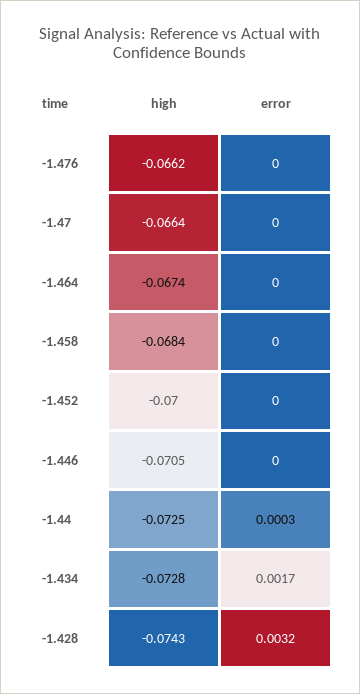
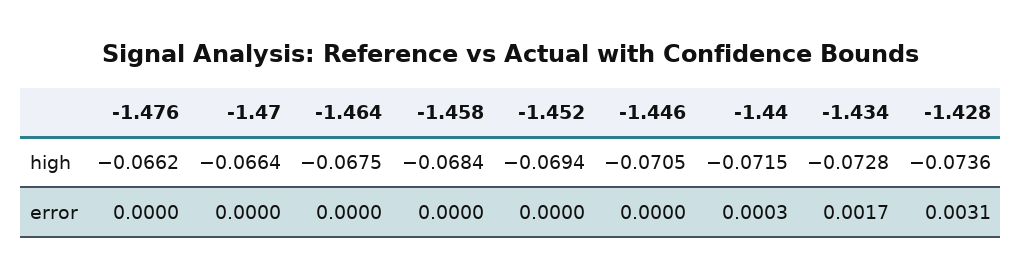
  {
    "high": {
      "-1.476": -0.0662,
      "-1.47": -0.0664,
-     "-1.464": -0.0674,
+     "-1.464": -0.0675,
      "-1.458": -0.0684,
-     "-1.452": -0.07,
+     "-1.452": -0.0694,
      "-1.446": -0.0705,
-     "-1.44": -0.0725,
+     "-1.44": -0.0715,
      "-1.434": -0.0728,
-     "-1.428": -0.0743
+     "-1.428": -0.0736
    },
    "error": {
      "-1.476": 0,
      "-1.47": 0,
      "-1.464": 0,
      "-1.458": 0,
      "-1.452": 0,
      "-1.446": 0,
      "-1.44": 0.0003,
      "-1.434": 0.0017,
-     "-1.428": 0.0032
+     "-1.428": 0.0031
    }
  }

